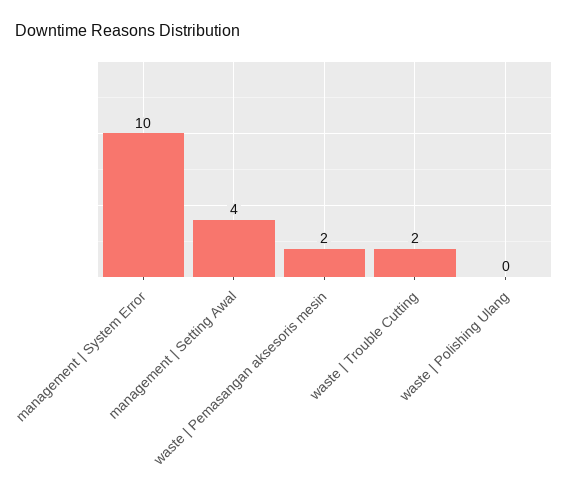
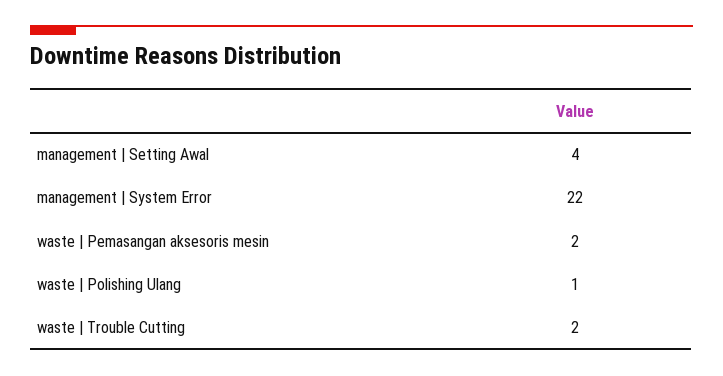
  {
-   "management | System Error": 10,
+   "management | System Error": 22,
    "management | Setting Awal": 4,
    "waste | Pemasangan aksesoris mesin": 2,
    "waste | Trouble Cutting": 2,
-   "waste | Polishing Ulang": 0
+   "waste | Polishing Ulang": 1
  }

